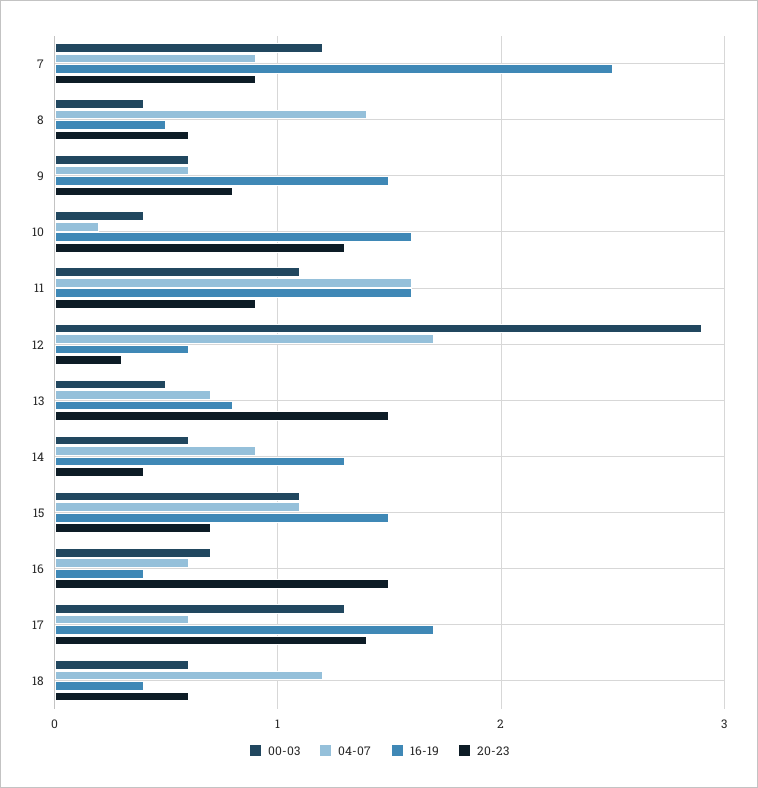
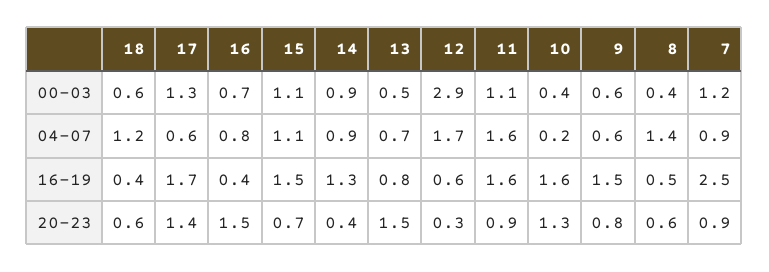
  {
    "00-03": {
      "7": 1.2,
      "8": 0.4,
      "9": 0.6,
      "10": 0.4,
      "11": 1.1,
      "12": 2.9,
      "13": 0.5,
-     "14": 0.6,
+     "14": 0.9,
      "15": 1.1,
      "16": 0.7,
      "17": 1.3,
      "18": 0.6
    },
    "04-07": {
      "7": 0.9,
      "8": 1.4,
      "9": 0.6,
      "10": 0.2,
      "11": 1.6,
      "12": 1.7,
      "13": 0.7,
      "14": 0.9,
      "15": 1.1,
-     "16": 0.6,
+     "16": 0.8,
      "17": 0.6,
      "18": 1.2
    },
    "16-19": {
      "7": 2.5,
      "8": 0.5,
      "9": 1.5,
      "10": 1.6,
      "11": 1.6,
      "12": 0.6,
      "13": 0.8,
      "14": 1.3,
      "15": 1.5,
      "16": 0.4,
      "17": 1.7,
      "18": 0.4
    },
    "20-23": {
      "7": 0.9,
      "8": 0.6,
      "9": 0.8,
      "10": 1.3,
      "11": 0.9,
      "12": 0.3,
      "13": 1.5,
      "14": 0.4,
      "15": 0.7,
      "16": 1.5,
      "17": 1.4,
      "18": 0.6
    }
  }

